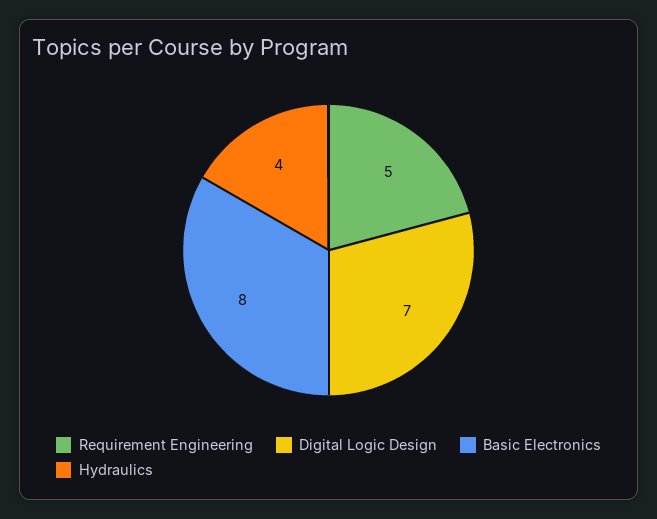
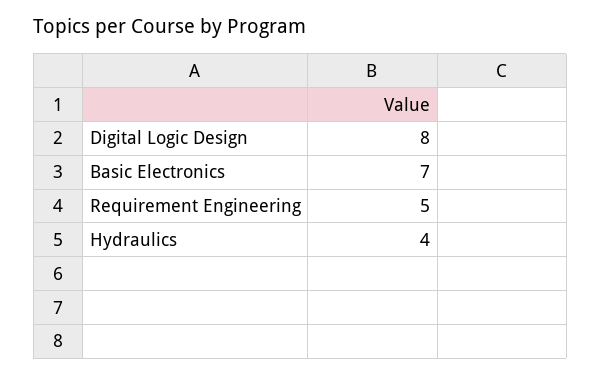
  {
    "Requirement Engineering": 5,
-   "Digital Logic Design": 7,
+   "Digital Logic Design": 8,
-   "Basic Electronics": 8,
+   "Basic Electronics": 7,
    "Hydraulics": 4
  }

